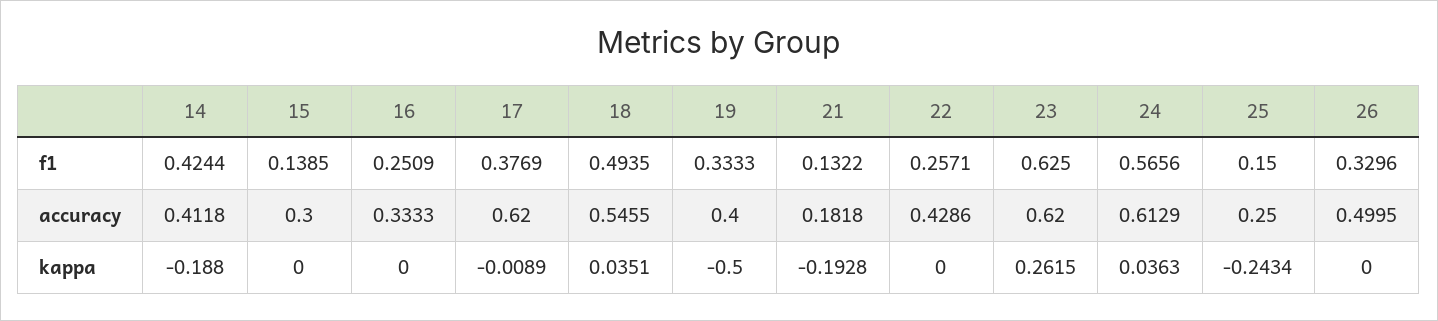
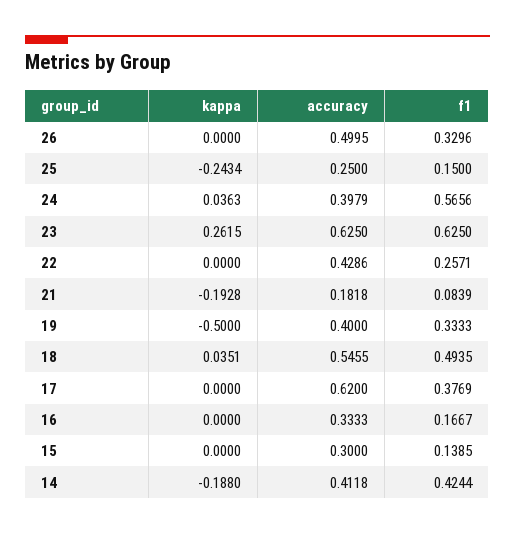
  {
    "14": {
      "f1": 0.4244,
      "accuracy": 0.4118,
      "kappa": -0.188
    },
    "15": {
      "f1": 0.1385,
      "accuracy": 0.3,
      "kappa": 0
    },
    "16": {
-     "f1": 0.2509,
+     "f1": 0.1667,
      "accuracy": 0.3333,
      "kappa": 0
    },
    "17": {
      "f1": 0.3769,
      "accuracy": 0.62,
-     "kappa": -0.0089
+     "kappa": 0
    },
    "18": {
      "f1": 0.4935,
      "accuracy": 0.5455,
      "kappa": 0.0351
    },
    "19": {
      "f1": 0.3333,
      "accuracy": 0.4,
      "kappa": -0.5
    },
    "21": {
-     "f1": 0.1322,
+     "f1": 0.0839,
      "accuracy": 0.1818,
      "kappa": -0.1928
    },
    "22": {
      "f1": 0.2571,
      "accuracy": 0.4286,
      "kappa": 0
    },
    "23": {
      "f1": 0.625,
-     "accuracy": 0.62,
+     "accuracy": 0.625,
      "kappa": 0.2615
    },
    "24": {
      "f1": 0.5656,
-     "accuracy": 0.6129,
+     "accuracy": 0.3979,
      "kappa": 0.0363
    },
    "25": {
      "f1": 0.15,
      "accuracy": 0.25,
      "kappa": -0.2434
    },
    "26": {
      "f1": 0.3296,
      "accuracy": 0.4995,
      "kappa": 0
    }
  }

